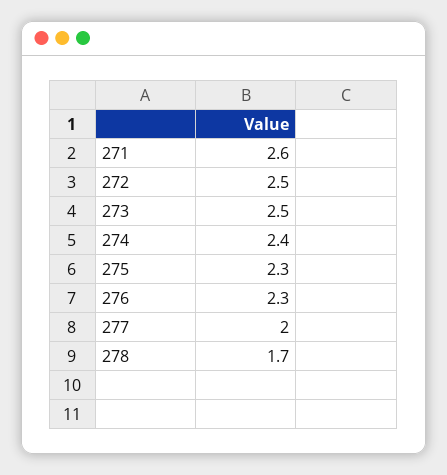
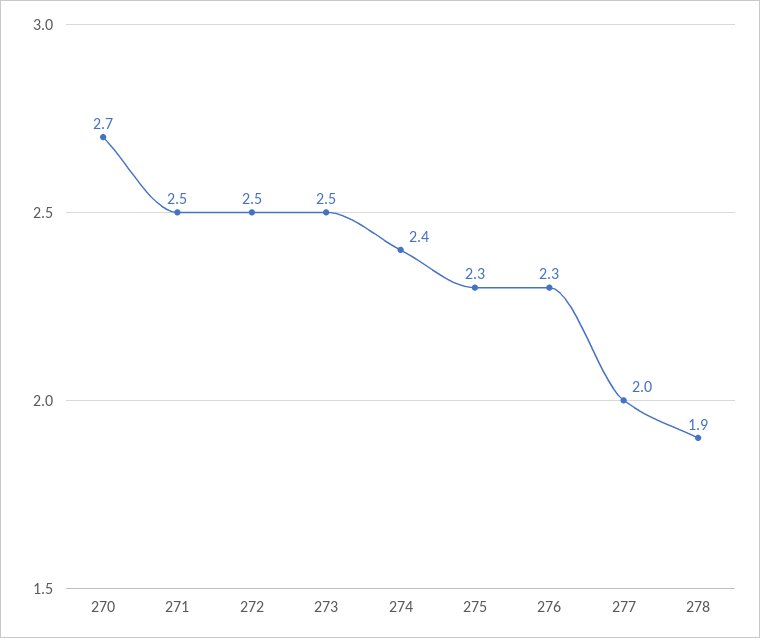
  {
-   "271": 2.6,
+   "271": 2.5,
    "272": 2.5,
    "273": 2.5,
    "274": 2.4,
    "275": 2.3,
    "276": 2.3,
    "277": 2,
-   "278": 1.7
+   "278": 1.9,
+   "270": 2.7
  }

